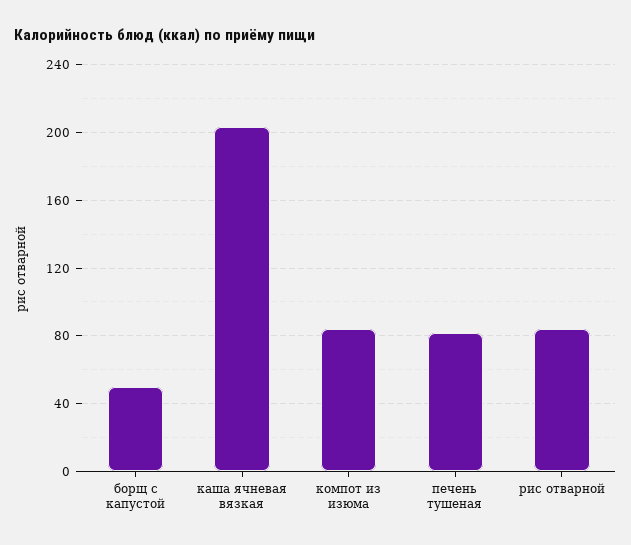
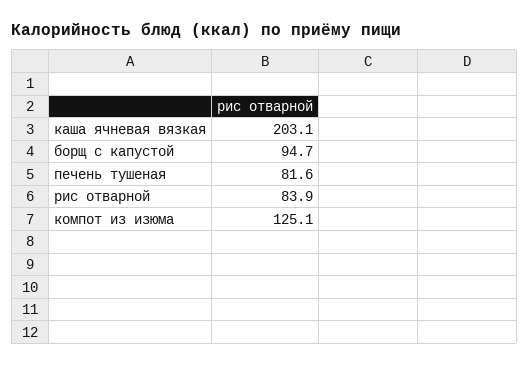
  {
-   "борщ с капустой": 50,
+   "борщ с капустой": 94.7,
    "каша ячневая вязкая": 203.1,
-   "компот из изюма": 85,
+   "компот из изюма": 125.1,
    "печень тушеная": 81.6,
    "рис отварной": 83.9
  }

